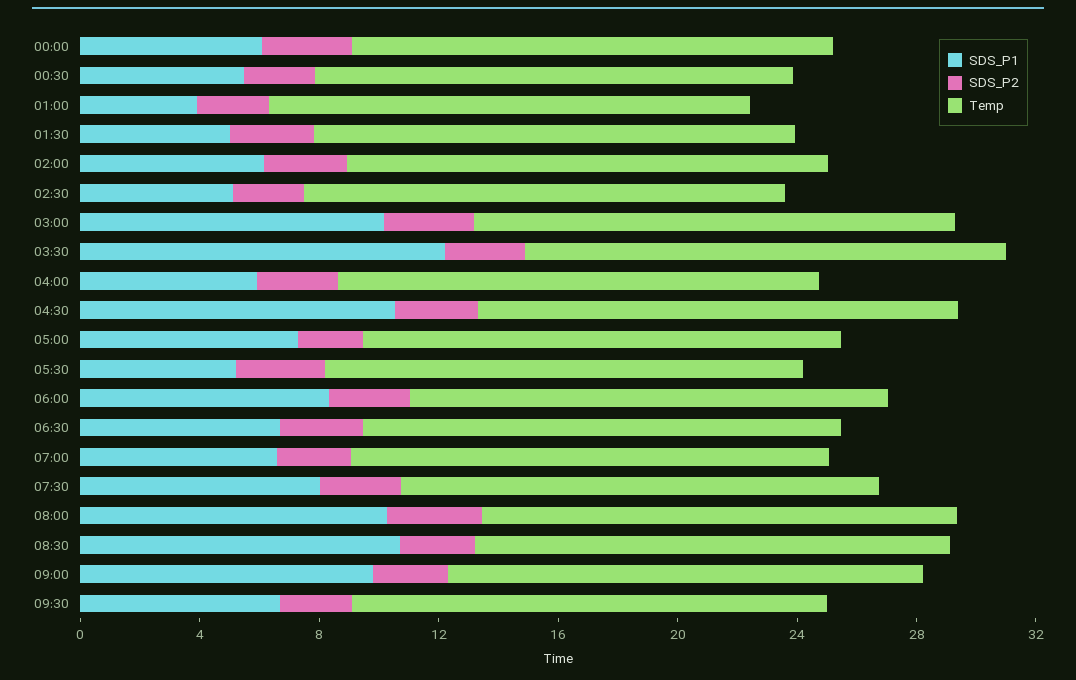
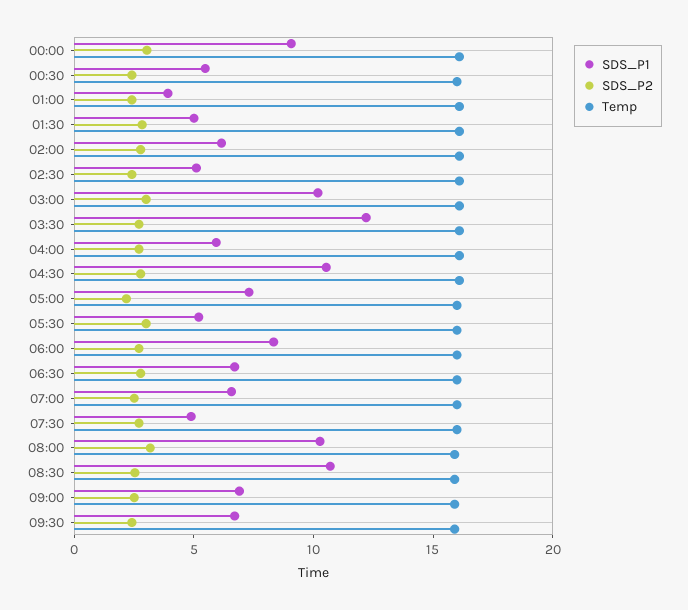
  {
    "SDS_P1": {
-     "00:00": 6,
+     "00:00": 9,
      "00:30": 5,
      "01:00": 4,
      "01:30": 5,
      "02:00": 6,
      "02:30": 5,
      "03:00": 10,
      "03:30": 12,
      "04:00": 6,
      "04:30": 11,
      "05:00": 7,
      "05:30": 5,
      "06:00": 8,
      "06:30": 7,
      "07:00": 7,
-     "07:30": 8,
+     "07:30": 5,
      "08:00": 10,
      "08:30": 11,
-     "09:00": 10,
+     "09:00": 7,
      "09:30": 7
    },
    "SDS_P2": {
      "00:00": 3,
      "00:30": 2,
      "01:00": 2,
      "01:30": 3,
      "02:00": 3,
      "02:30": 2,
      "03:00": 3,
      "03:30": 3,
      "04:00": 3,
      "04:30": 3,
      "05:00": 2,
      "05:30": 3,
      "06:00": 3,
      "06:30": 3,
      "07:00": 3,
      "07:30": 3,
      "08:00": 3,
      "08:30": 3,
      "09:00": 3,
      "09:30": 2
    },
    "Temp": {
      "00:00": 16,
      "00:30": 16,
      "01:00": 16,
      "01:30": 16,
      "02:00": 16,
      "02:30": 16,
      "03:00": 16,
      "03:30": 16,
      "04:00": 16,
      "04:30": 16,
      "05:00": 16,
      "05:30": 16,
      "06:00": 16,
      "06:30": 16,
      "07:00": 16,
      "07:30": 16,
      "08:00": 16,
      "08:30": 16,
      "09:00": 16,
      "09:30": 16
    }
  }

